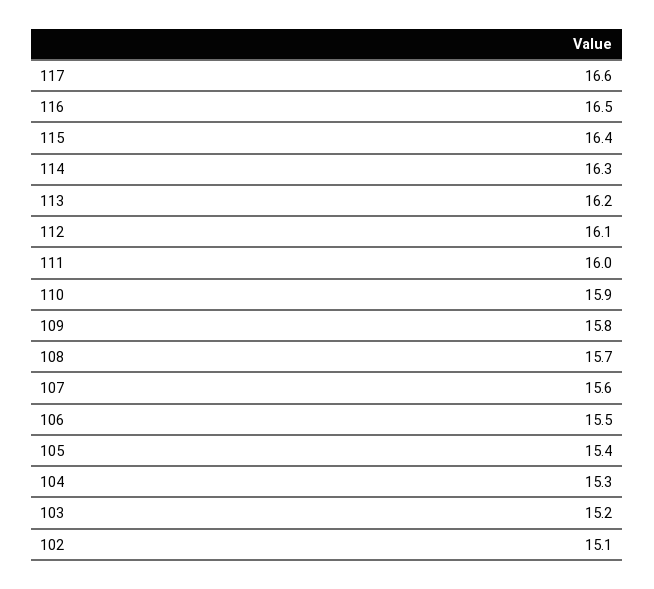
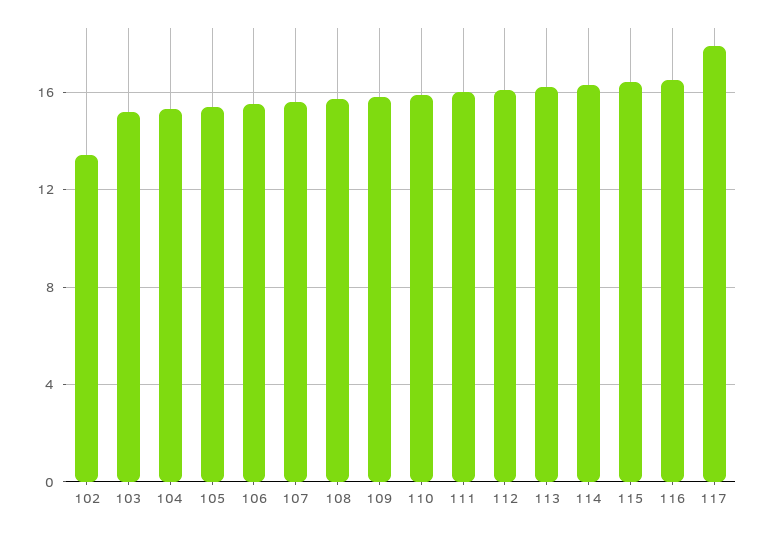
  {
-   "117": 16.6,
+   "117": 18,
    "116": 16.5,
    "115": 16.4,
    "114": 16.3,
    "113": 16.2,
    "112": 16.1,
    "111": 16,
    "110": 15.9,
    "109": 15.8,
    "108": 15.7,
    "107": 15.6,
    "106": 15.5,
    "105": 15.4,
    "104": 15.3,
    "103": 15.2,
-   "102": 15.1
+   "102": 13.5
  }

